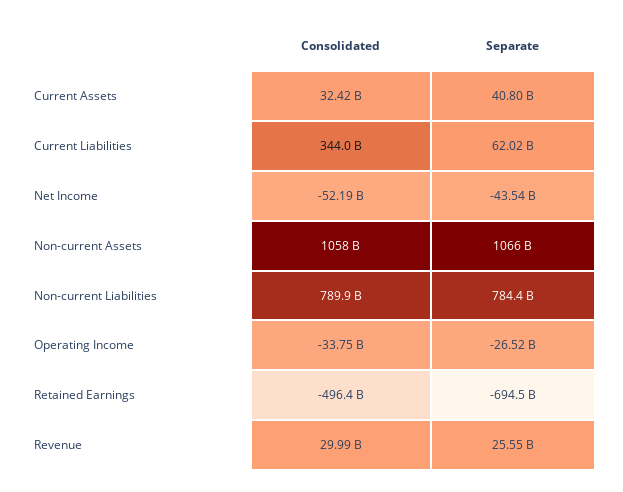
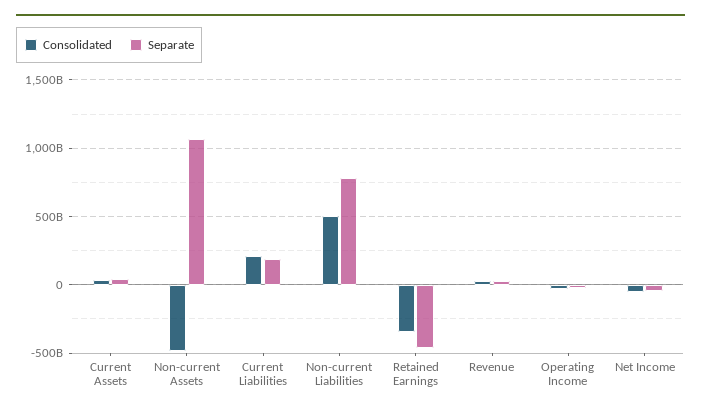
  {
    "Consolidated": {
      "Current Assets": 32420000000,
-     "Current Liabilities": 344000000000,
+     "Current Liabilities": 200000000000,
      "Net Income": -52190000000,
-     "Non-current Assets": 1058000000000,
+     "Non-current Assets": -500000000000,
-     "Non-current Liabilities": 789900000000,
+     "Non-current Liabilities": 500000000000,
      "Operating Income": -33750000000,
-     "Retained Earnings": -496400000000,
+     "Retained Earnings": -350000000000,
      "Revenue": 29990000000
    },
    "Separate": {
      "Current Assets": 40800000000,
-     "Current Liabilities": 62020000000,
+     "Current Liabilities": 200000000000,
      "Net Income": -43540000000,
      "Non-current Assets": 1066000000000,
      "Non-current Liabilities": 784400000000,
      "Operating Income": -26520000000,
-     "Retained Earnings": -694500000000,
+     "Retained Earnings": -450000000000,
      "Revenue": 25550000000
    }
  }

